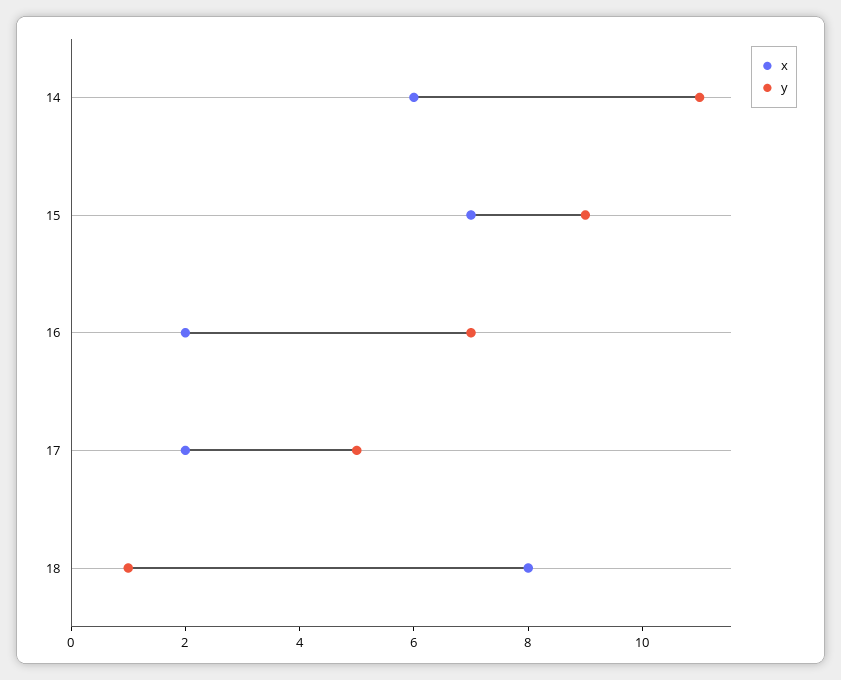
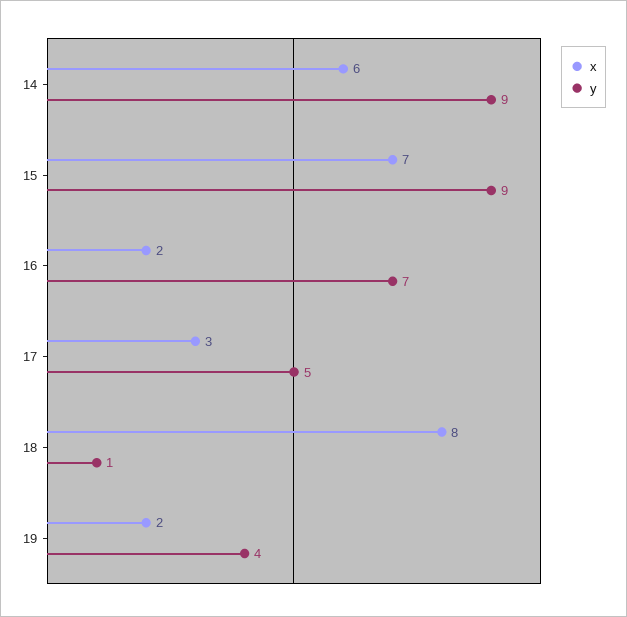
  {
    "x": {
      "14": 6,
      "15": 7,
      "16": 2,
-     "17": 2,
+     "17": 3,
-     "18": 8
+     "18": 8,
+     "19": 2
    },
    "y": {
-     "14": 11,
+     "14": 9,
      "15": 9,
      "16": 7,
      "17": 5,
-     "18": 1
+     "18": 1,
+     "19": 4
    }
  }

